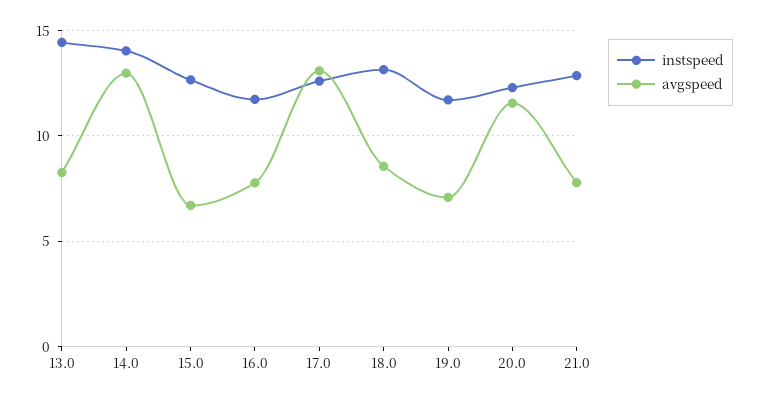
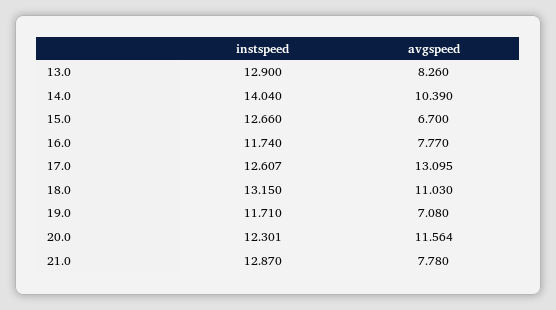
  {
    "instspeed": {
-     "13.0": 14.5,
+     "13.0": 12.9,
      "14.0": 14.04,
      "15.0": 12.66,
      "16.0": 11.74,
      "17.0": 12.607,
      "18.0": 13.15,
      "19.0": 11.71,
      "20.0": 12.301,
      "21.0": 12.87
    },
    "avgspeed": {
      "13.0": 8.26,
-     "14.0": 13,
+     "14.0": 10.39,
      "15.0": 6.7,
      "16.0": 7.77,
      "17.0": 13.095,
-     "18.0": 8.5,
+     "18.0": 11.03,
      "19.0": 7.08,
      "20.0": 11.564,
      "21.0": 7.78
    }
  }

